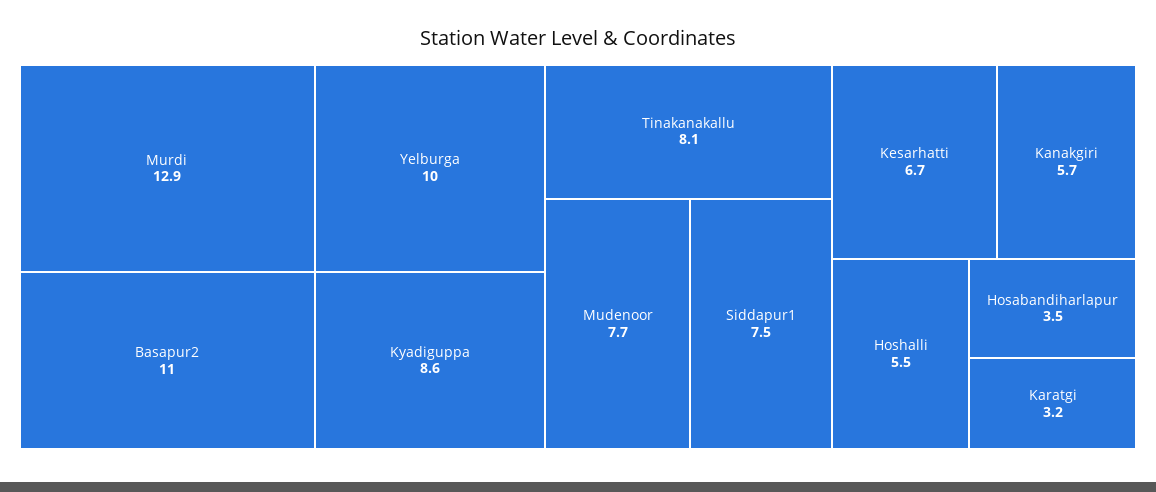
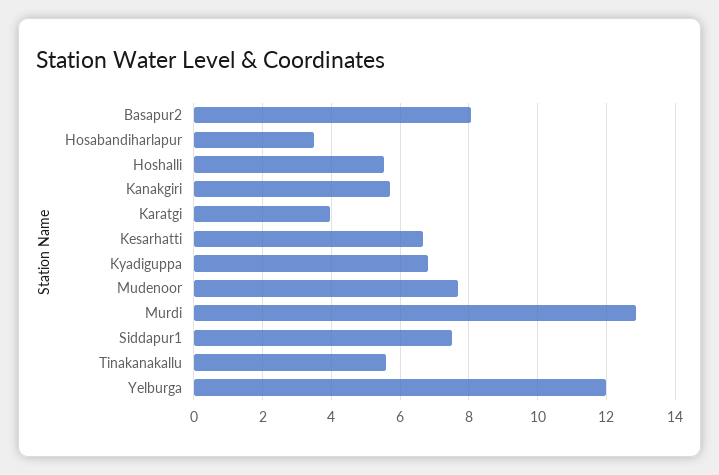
  {
    "Murdi": 12.9,
-   "Basapur2": 11,
+   "Basapur2": 8,
-   "Yelburga": 10,
+   "Yelburga": 12,
-   "Kyadiguppa": 8.6,
+   "Kyadiguppa": 6.8,
-   "Tinakanakallu": 8.1,
+   "Tinakanakallu": 5.6,
    "Mudenoor": 7.7,
    "Siddapur1": 7.5,
    "Kesarhatti": 6.7,
    "Kanakgiri": 5.7,
    "Hoshalli": 5.5,
    "Hosabandiharlapur": 3.5,
-   "Karatgi": 3.2
+   "Karatgi": 4
  }

